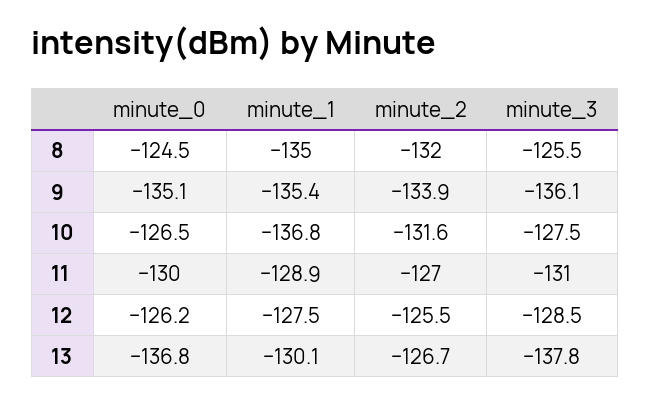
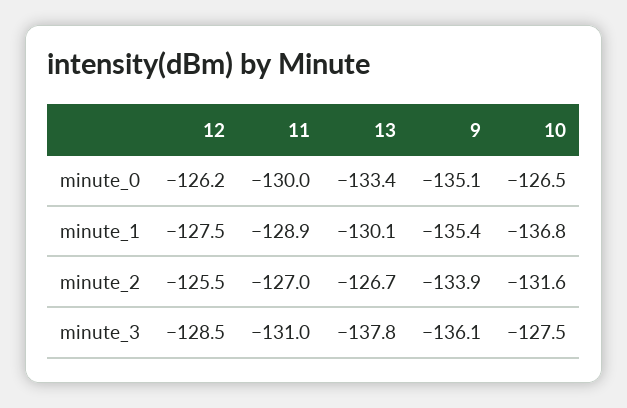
  {
    "minute_0": {
-     "8": -124.5,
      "9": -135.1,
      "10": -126.5,
      "11": -130,
      "12": -126.2,
-     "13": -136.8
+     "13": -133.4
    },
    "minute_1": {
-     "8": -135,
      "9": -135.4,
      "10": -136.8,
      "11": -128.9,
      "12": -127.5,
      "13": -130.1
    },
    "minute_2": {
-     "8": -132,
      "9": -133.9,
      "10": -131.6,
      "11": -127,
      "12": -125.5,
      "13": -126.7
    },
    "minute_3": {
-     "8": -125.5,
      "9": -136.1,
      "10": -127.5,
      "11": -131,
      "12": -128.5,
      "13": -137.8
    }
  }

